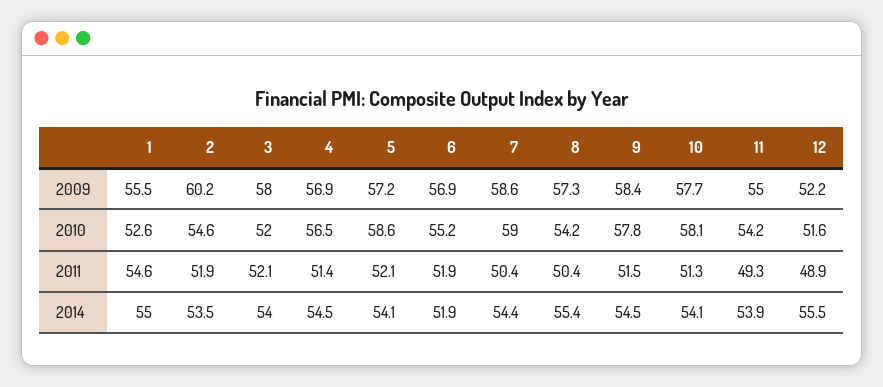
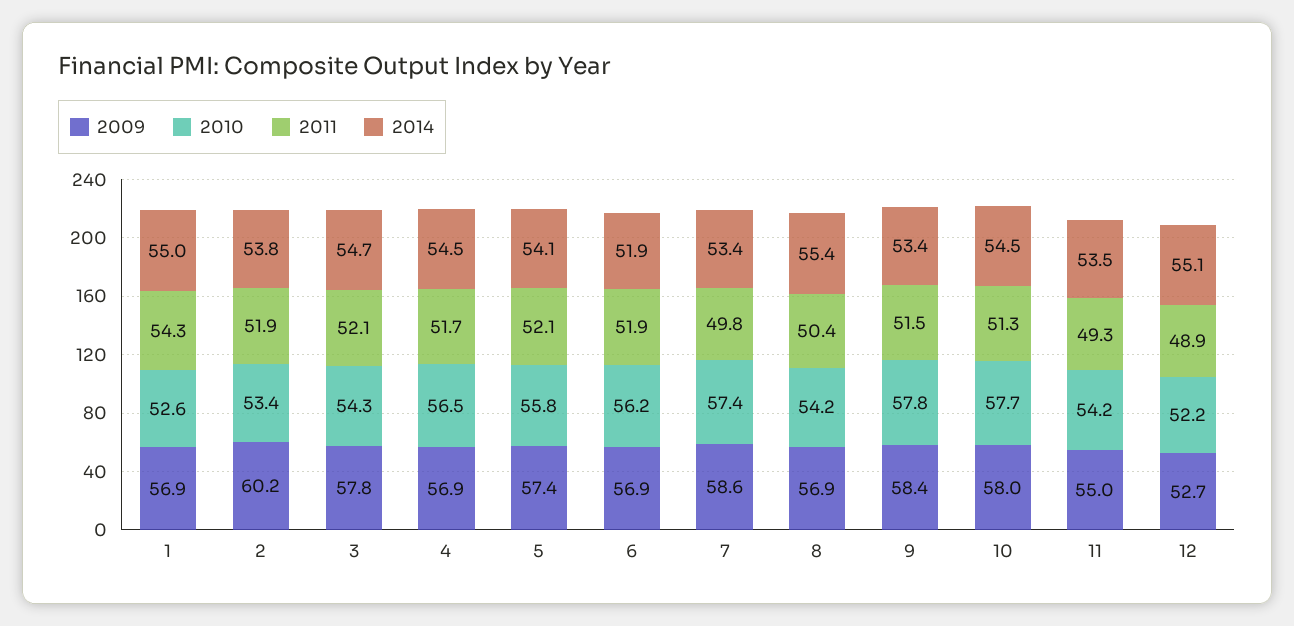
  {
    "2009": {
-     "1": 55.5,
+     "1": 56.9,
      "2": 60.2,
-     "3": 58,
+     "3": 57.8,
      "4": 56.9,
-     "5": 57.2,
+     "5": 57.4,
      "6": 56.9,
      "7": 58.6,
-     "8": 57.3,
+     "8": 56.9,
      "9": 58.4,
-     "10": 57.7,
+     "10": 58,
      "11": 55,
-     "12": 52.2
+     "12": 52.7
    },
    "2010": {
      "1": 52.6,
-     "2": 54.6,
+     "2": 53.4,
-     "3": 52,
+     "3": 54.3,
      "4": 56.5,
-     "5": 58.6,
+     "5": 55.8,
-     "6": 55.2,
+     "6": 56.2,
-     "7": 59,
+     "7": 57.4,
      "8": 54.2,
      "9": 57.8,
-     "10": 58.1,
+     "10": 57.7,
      "11": 54.2,
-     "12": 51.6
+     "12": 52.2
    },
    "2011": {
-     "1": 54.6,
+     "1": 54.3,
      "2": 51.9,
      "3": 52.1,
-     "4": 51.4,
+     "4": 51.7,
      "5": 52.1,
      "6": 51.9,
-     "7": 50.4,
+     "7": 49.8,
      "8": 50.4,
      "9": 51.5,
      "10": 51.3,
      "11": 49.3,
      "12": 48.9
    },
    "2014": {
      "1": 55,
-     "2": 53.5,
+     "2": 53.8,
-     "3": 54,
+     "3": 54.7,
      "4": 54.5,
      "5": 54.1,
      "6": 51.9,
-     "7": 54.4,
+     "7": 53.4,
      "8": 55.4,
-     "9": 54.5,
+     "9": 53.4,
-     "10": 54.1,
+     "10": 54.5,
-     "11": 53.9,
+     "11": 53.5,
-     "12": 55.5
+     "12": 55.1
    }
  }

